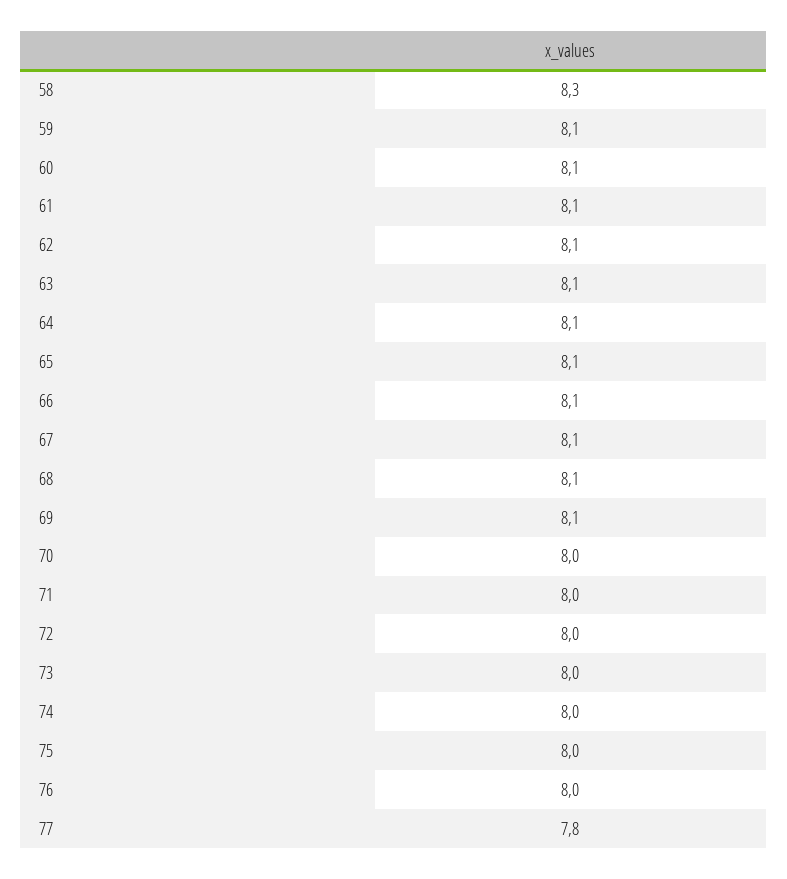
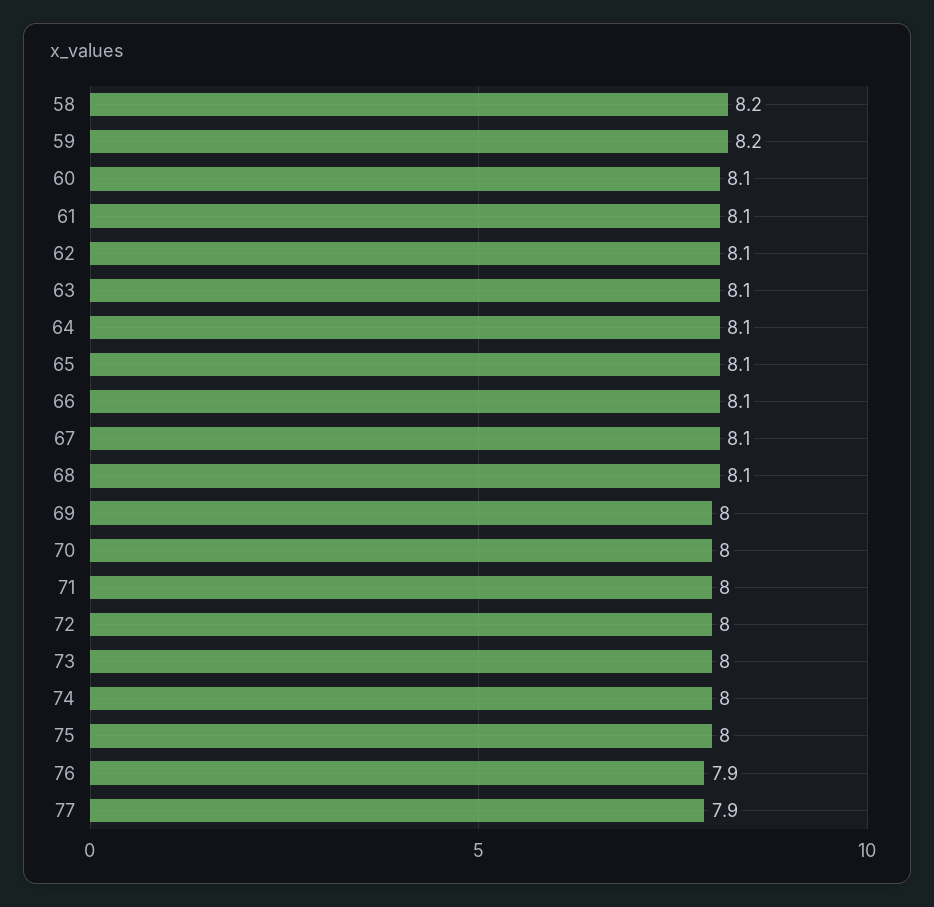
  {
-   "58": 8.3,
+   "58": 8.2,
-   "59": 8.1,
+   "59": 8.2,
    "60": 8.1,
    "61": 8.1,
    "62": 8.1,
    "63": 8.1,
    "64": 8.1,
    "65": 8.1,
    "66": 8.1,
    "67": 8.1,
    "68": 8.1,
-   "69": 8.1,
+   "69": 8,
    "70": 8,
    "71": 8,
    "72": 8,
    "73": 8,
    "74": 8,
    "75": 8,
-   "76": 8,
+   "76": 7.9,
-   "77": 7.8
+   "77": 7.9
  }

